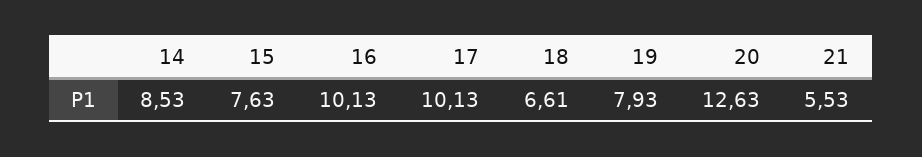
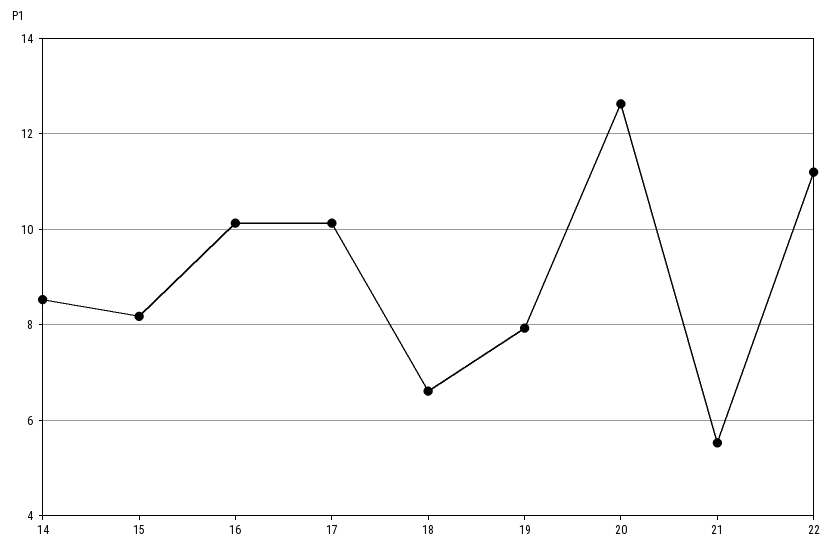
  {
    "14": 8.53,
-   "15": 7.63,
+   "15": 8.2,
    "16": 10.13,
    "17": 10.13,
    "18": 6.61,
    "19": 7.93,
    "20": 12.63,
-   "21": 5.53
+   "21": 5.53,
+   "22": 11.2
  }

